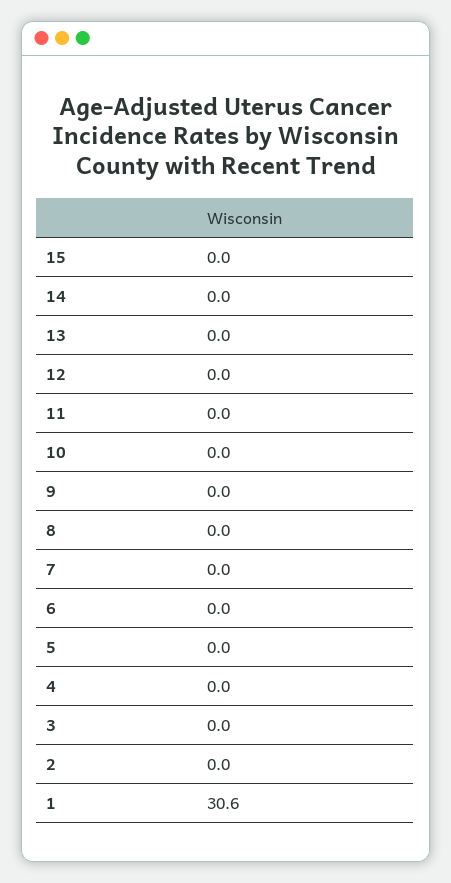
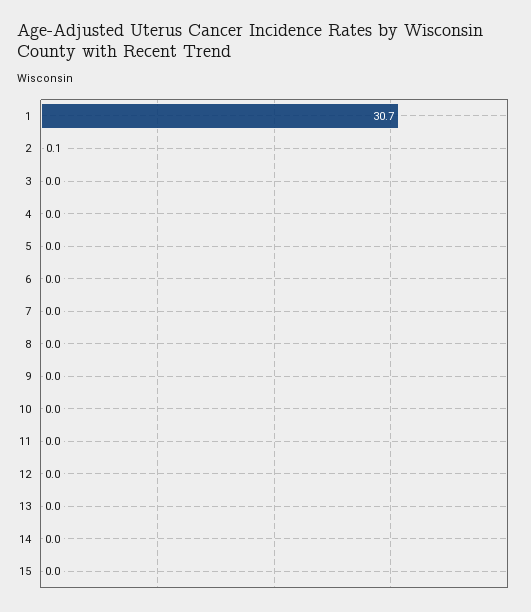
  {
    "15": 0,
    "14": 0,
    "13": 0,
    "12": 0,
    "11": 0,
    "10": 0,
    "9": 0,
    "8": 0,
    "7": 0,
    "6": 0,
    "5": 0,
    "4": 0,
    "3": 0,
-   "2": 0,
+   "2": 0.1,
-   "1": 30.6
+   "1": 30.7
  }

